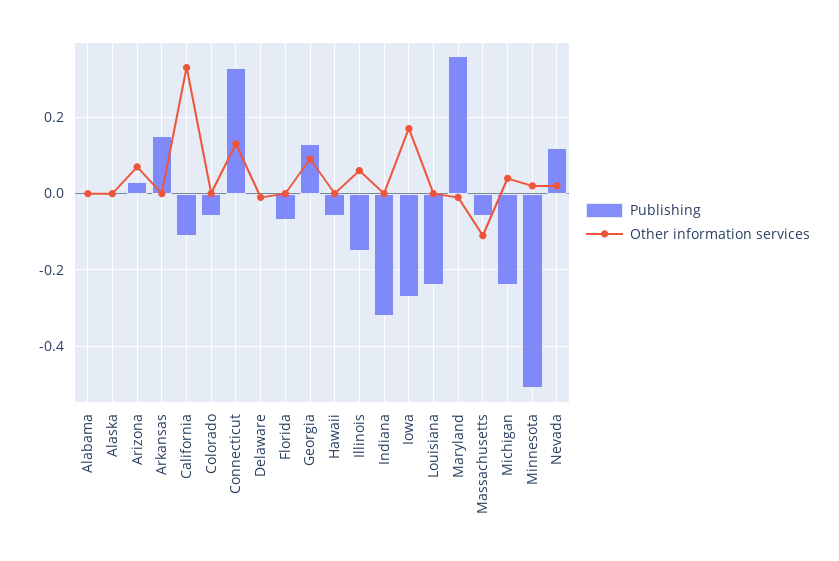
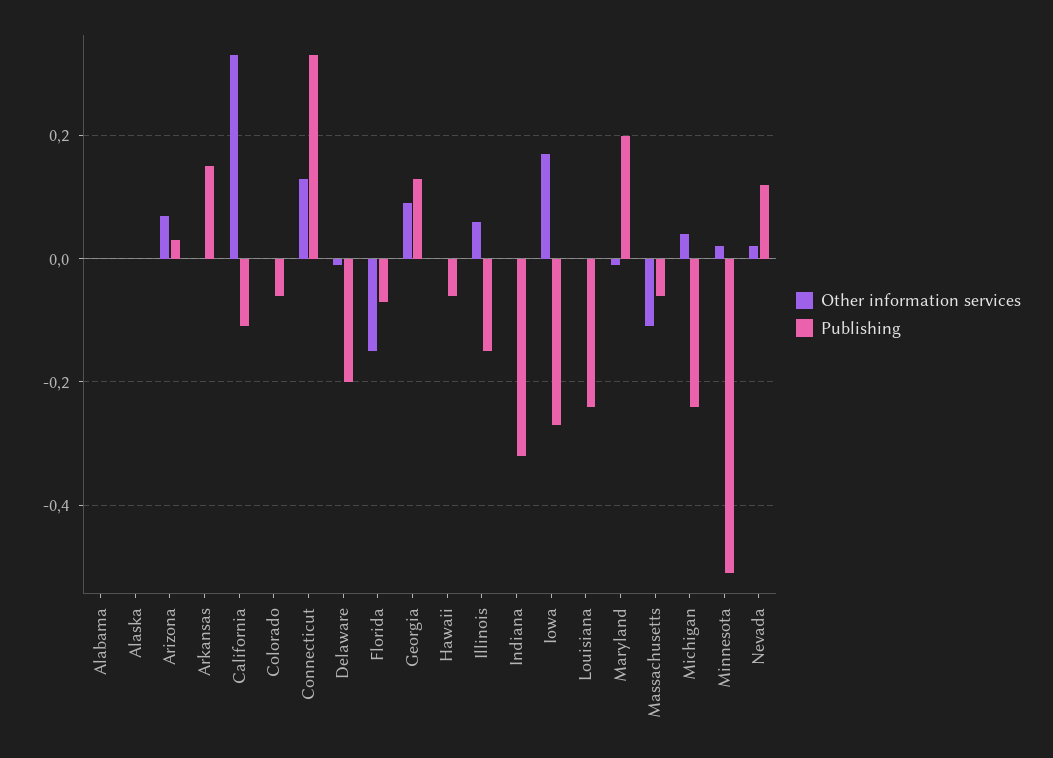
  {
    "Publishing": {
      "Alabama": 0,
      "Alaska": 0,
      "Arizona": 0.05,
      "Arkansas": 0.15,
      "California": -0.1,
      "Colorado": -0.05,
      "Connecticut": 0.35,
-     "Delaware": 0,
+     "Delaware": -0.2,
      "Florida": -0.05,
      "Georgia": 0.15,
      "Hawaii": -0.05,
      "Illinois": -0.15,
      "Indiana": -0.3,
      "Iowa": -0.25,
      "Louisiana": -0.25,
-     "Maryland": 0.35,
+     "Maryland": 0.2,
      "Massachusetts": -0.05,
      "Michigan": -0.25,
      "Minnesota": -0.5,
      "Nevada": 0.1
    },
    "Other information services": {
      "Alabama": 0,
      "Alaska": 0,
      "Arizona": 0.05,
      "Arkansas": 0,
      "California": 0.35,
      "Colorado": 0,
      "Connecticut": 0.15,
      "Delaware": 0,
-     "Florida": 0,
+     "Florida": -0.15,
      "Georgia": 0.1,
      "Hawaii": 0,
      "Illinois": 0.05,
      "Indiana": 0,
      "Iowa": 0.15,
      "Louisiana": 0,
      "Maryland": 0,
      "Massachusetts": -0.1,
      "Michigan": 0.05,
      "Minnesota": 0,
      "Nevada": 0
    }
  }

